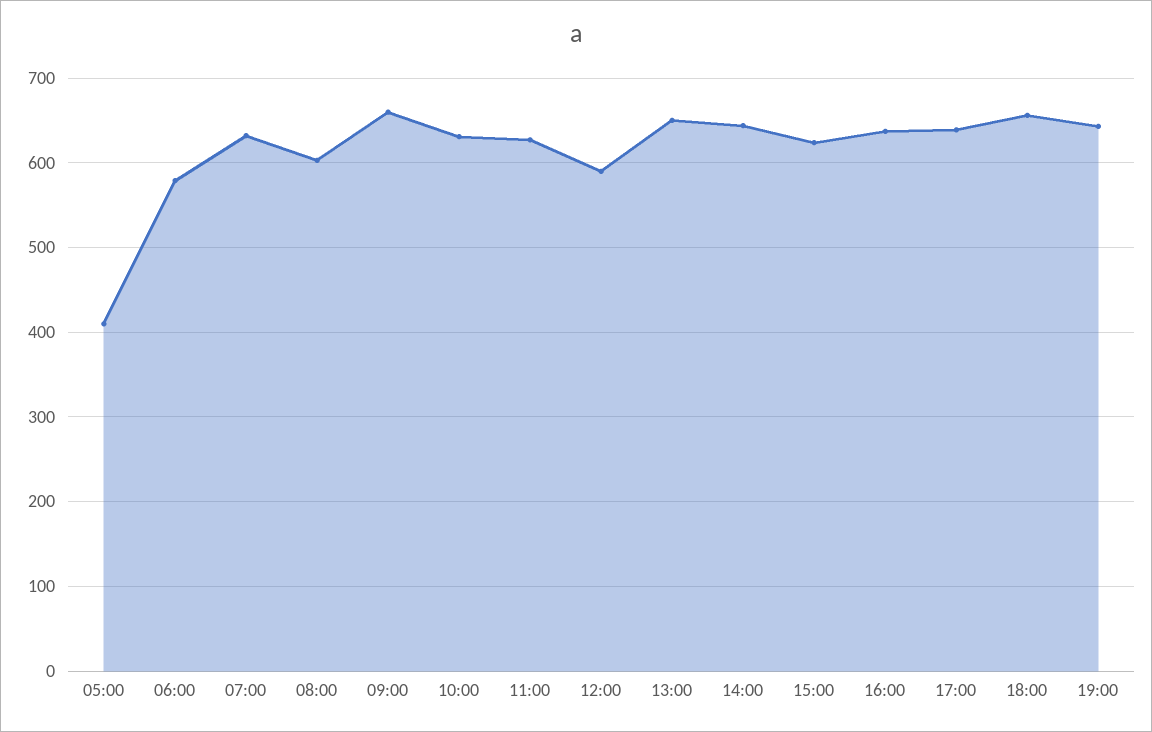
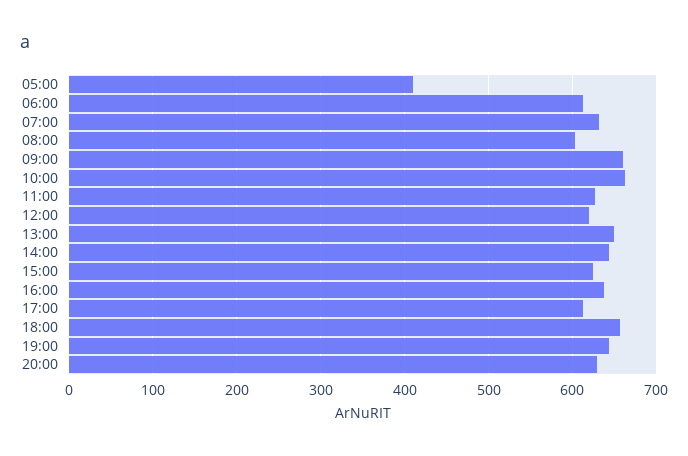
  {
    "05:00": 410,
-   "06:00": 580,
+   "06:00": 610,
    "07:00": 630,
    "08:00": 600,
    "09:00": 660,
-   "10:00": 630,
+   "10:00": 660,
    "11:00": 630,
-   "12:00": 590,
+   "12:00": 620,
    "13:00": 650,
    "14:00": 640,
    "15:00": 620,
    "16:00": 640,
-   "17:00": 640,
+   "17:00": 610,
    "18:00": 660,
-   "19:00": 640
+   "19:00": 640,
+   "20:00": 630
  }

